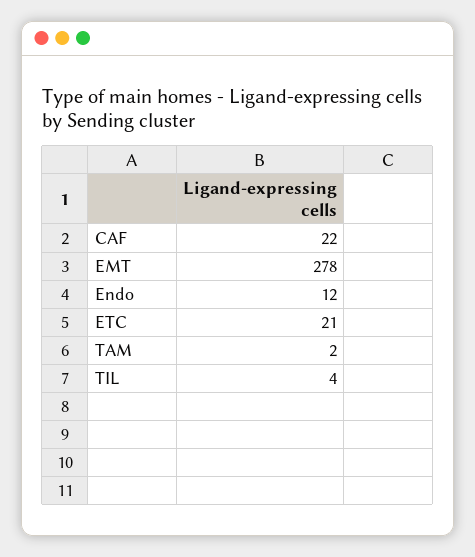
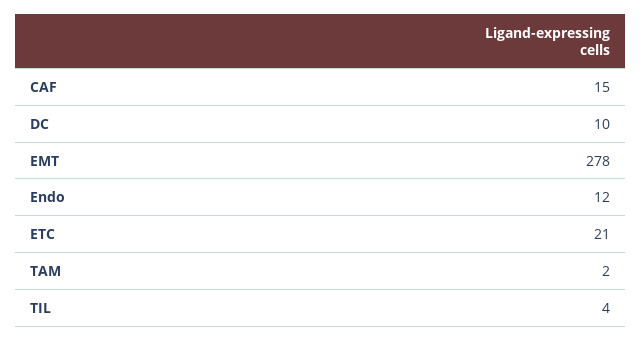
  {
-   "CAF": 22,
+   "CAF": 15,
    "EMT": 278,
    "Endo": 12,
    "ETC": 21,
    "TAM": 2,
-   "TIL": 4
+   "TIL": 4,
+   "DC": 10
  }

